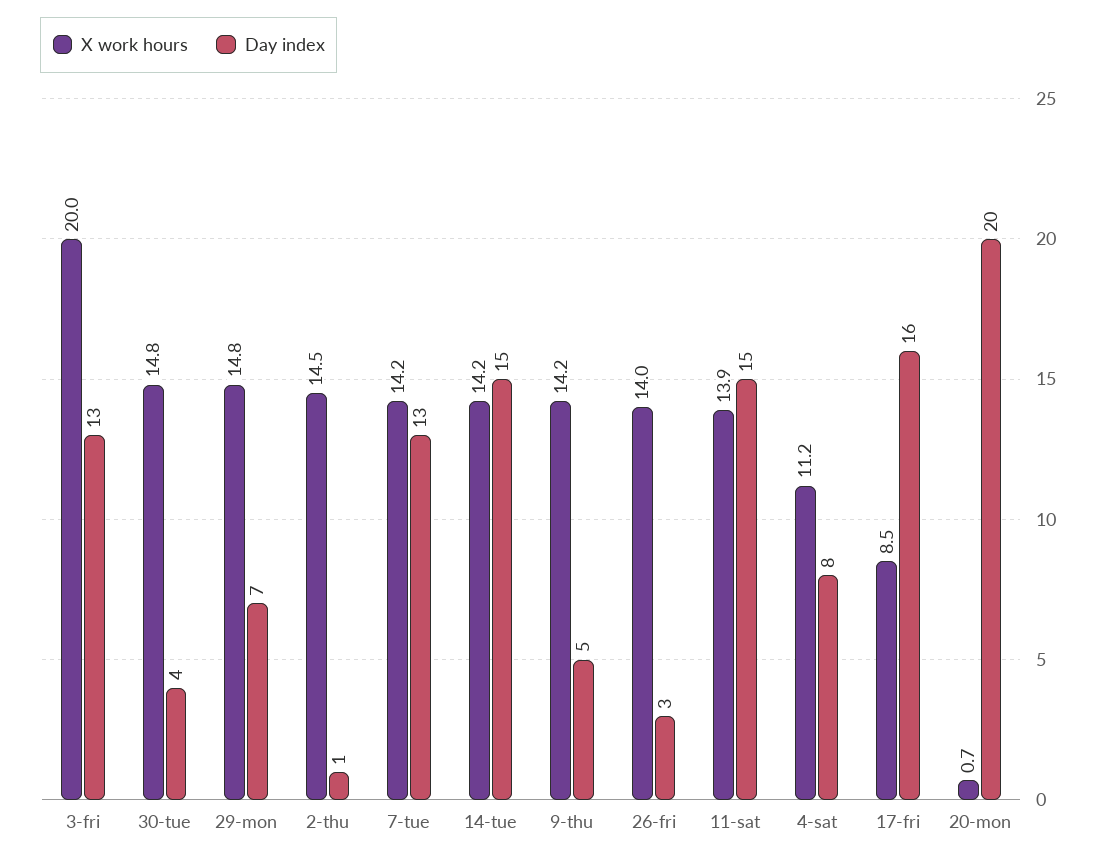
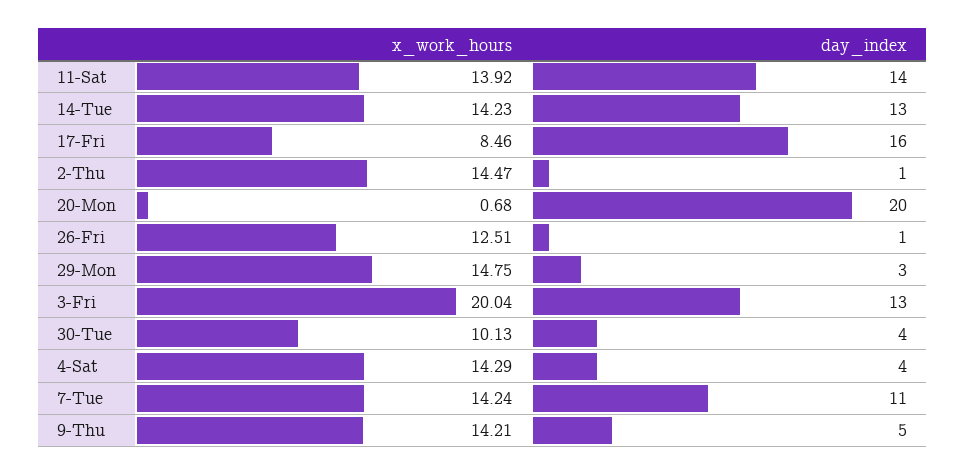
  {
    "X work hours": {
      "3-fri": 20.04,
-     "30-tue": 14.8,
+     "30-tue": 10.13,
      "29-mon": 14.75,
      "2-thu": 14.47,
      "7-tue": 14.24,
      "14-tue": 14.23,
      "9-thu": 14.21,
-     "26-fri": 14,
+     "26-fri": 12.51,
      "11-sat": 13.92,
-     "4-sat": 11.2,
+     "4-sat": 14.29,
      "17-fri": 8.46,
      "20-mon": 0.68
    },
    "Day index": {
      "3-fri": 13,
      "30-tue": 4,
-     "29-mon": 7,
+     "29-mon": 3,
      "2-thu": 1,
-     "7-tue": 13,
+     "7-tue": 11,
-     "14-tue": 15,
+     "14-tue": 13,
      "9-thu": 5,
-     "26-fri": 3,
+     "26-fri": 1,
-     "11-sat": 15,
+     "11-sat": 14,
-     "4-sat": 8,
+     "4-sat": 4,
      "17-fri": 16,
      "20-mon": 20
    }
  }

